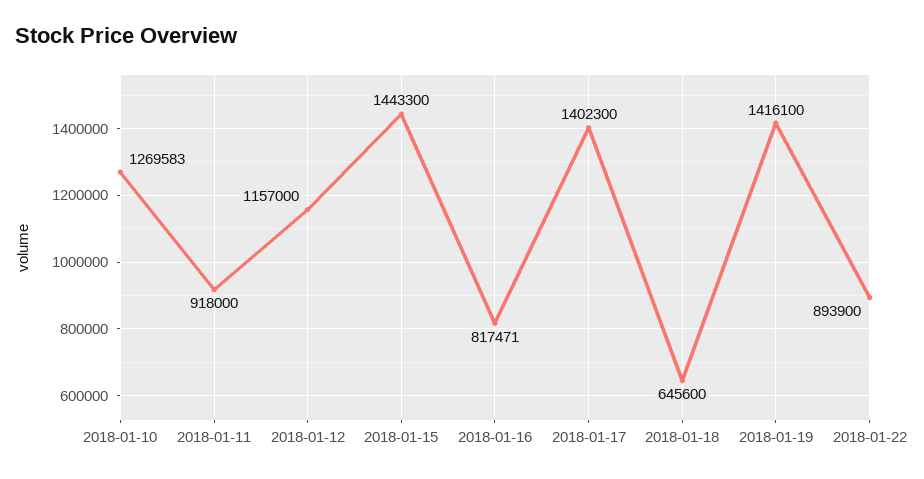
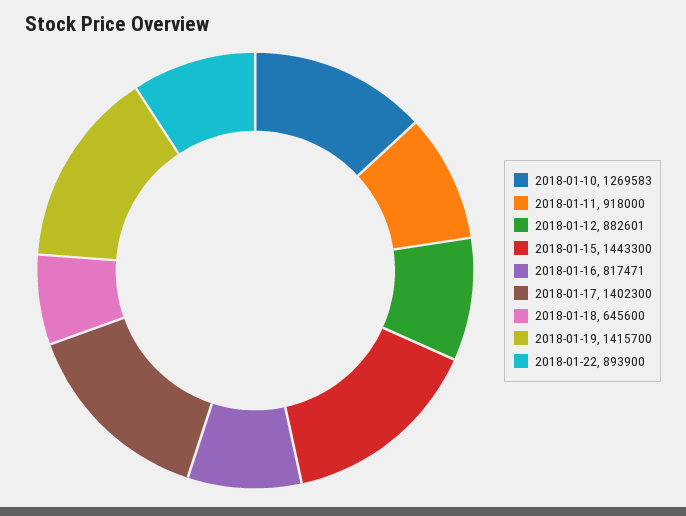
  {
    "2018-01-10": 1269583,
    "2018-01-11": 918000,
-   "2018-01-12": 1157000,
+   "2018-01-12": 882601,
    "2018-01-15": 1443300,
    "2018-01-16": 817471,
    "2018-01-17": 1402300,
    "2018-01-18": 645600,
-   "2018-01-19": 1416100,
+   "2018-01-19": 1415700,
    "2018-01-22": 893900
  }

